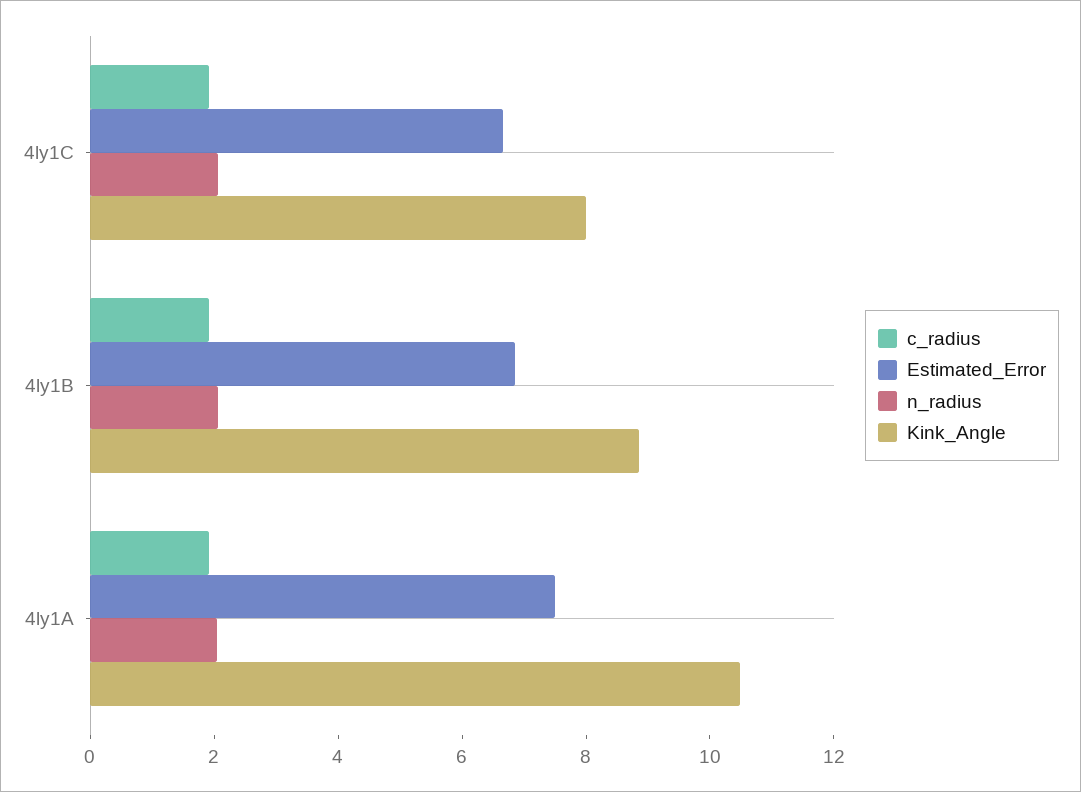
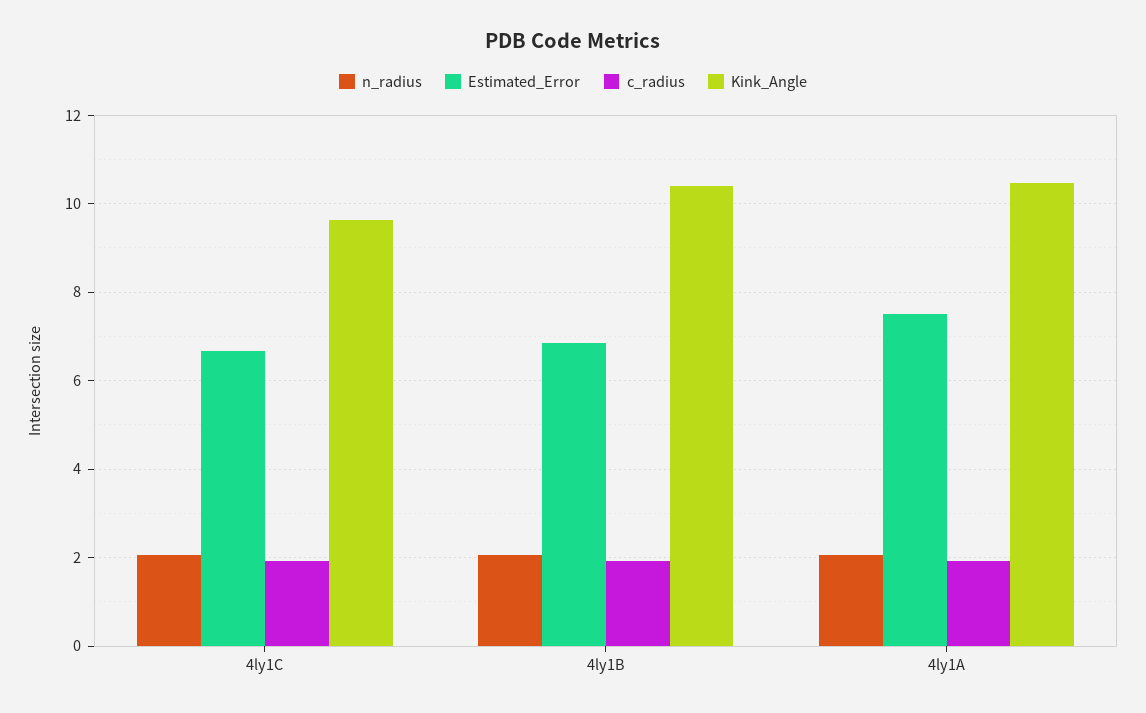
  {
    "c_radius": {
      "4ly1C": 2,
      "4ly1B": 2,
      "4ly1A": 2
    },
    "Estimated_Error": {
      "4ly1C": 6.6,
      "4ly1B": 6.8,
      "4ly1A": 7.6
    },
    "n_radius": {
      "4ly1C": 2,
      "4ly1B": 2,
      "4ly1A": 2
    },
    "Kink_Angle": {
-     "4ly1C": 8,
+     "4ly1C": 9.6,
-     "4ly1B": 9,
+     "4ly1B": 10.4,
      "4ly1A": 10.4
    }
  }

